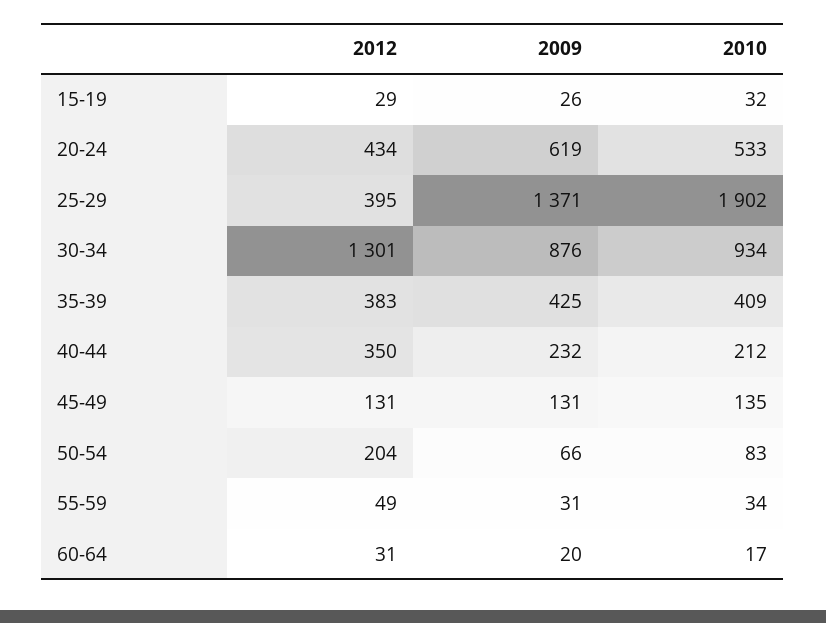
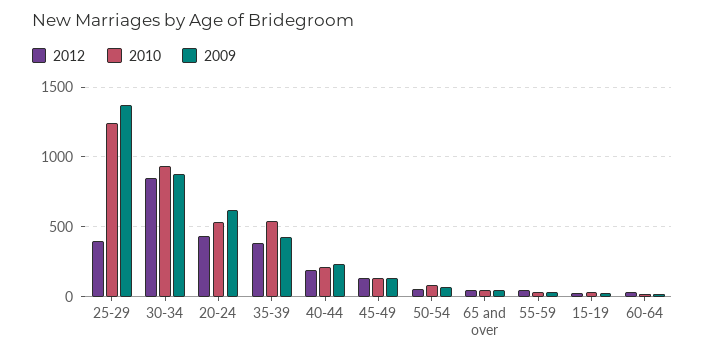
  {
    "2012": {
      "15-19": 29,
      "20-24": 434,
      "25-29": 395,
-     "30-34": 1301,
+     "30-34": 850,
      "35-39": 383,
-     "40-44": 350,
+     "40-44": 200,
      "45-49": 131,
-     "50-54": 204,
+     "50-54": 50,
      "55-59": 49,
-     "60-64": 31
+     "60-64": 31,
+     "65 and over": 50
    },
    "2009": {
      "15-19": 26,
      "20-24": 619,
      "25-29": 1371,
      "30-34": 876,
      "35-39": 425,
      "40-44": 232,
      "45-49": 131,
      "50-54": 66,
      "55-59": 31,
-     "60-64": 20
+     "60-64": 20,
+     "65 and over": 50
    },
    "2010": {
      "15-19": 32,
      "20-24": 533,
-     "25-29": 1902,
+     "25-29": 1250,
      "30-34": 934,
-     "35-39": 409,
+     "35-39": 550,
      "40-44": 212,
      "45-49": 135,
      "50-54": 83,
      "55-59": 34,
-     "60-64": 17
+     "60-64": 17,
+     "65 and over": 50
    }
  }

